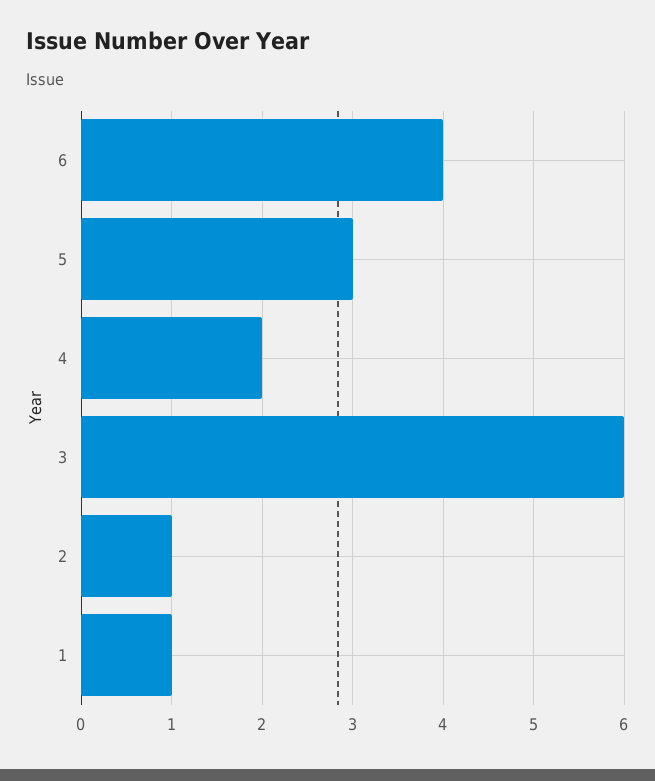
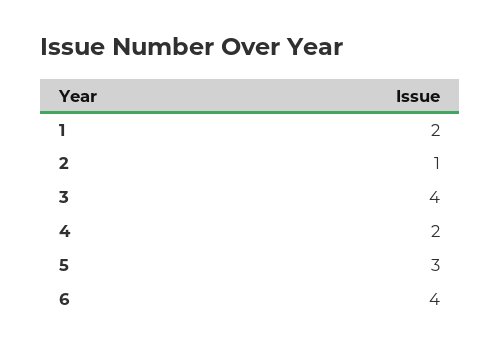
  {
    "6": 4,
    "5": 3,
    "4": 2,
-   "3": 6,
+   "3": 4,
    "2": 1,
-   "1": 1
+   "1": 2
  }

